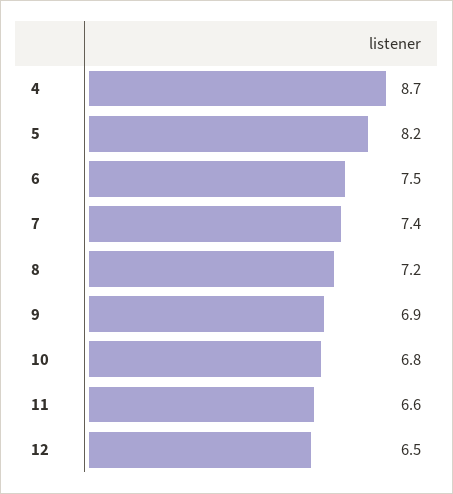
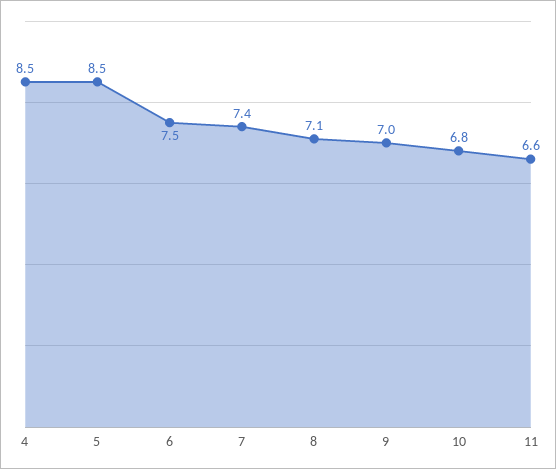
  {
-   "4": 8.7,
+   "4": 8.5,
-   "5": 8.2,
+   "5": 8.5,
    "6": 7.5,
    "7": 7.4,
-   "8": 7.2,
+   "8": 7.1,
-   "9": 6.9,
+   "9": 7,
    "10": 6.8,
-   "11": 6.6,
+   "11": 6.6
-   "12": 6.5
  }

